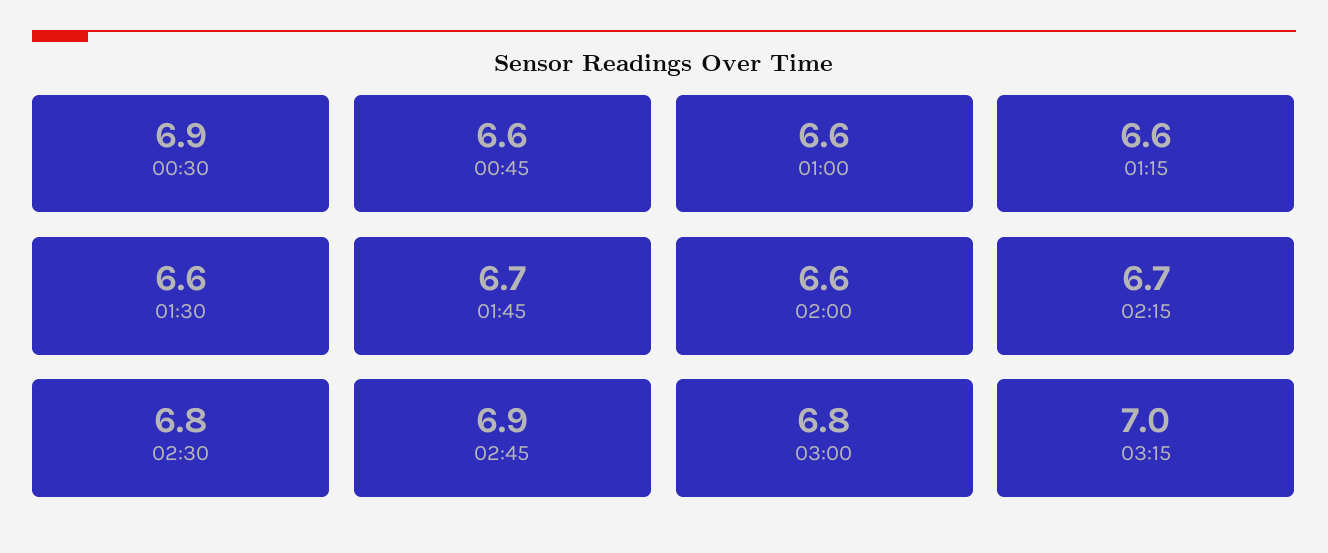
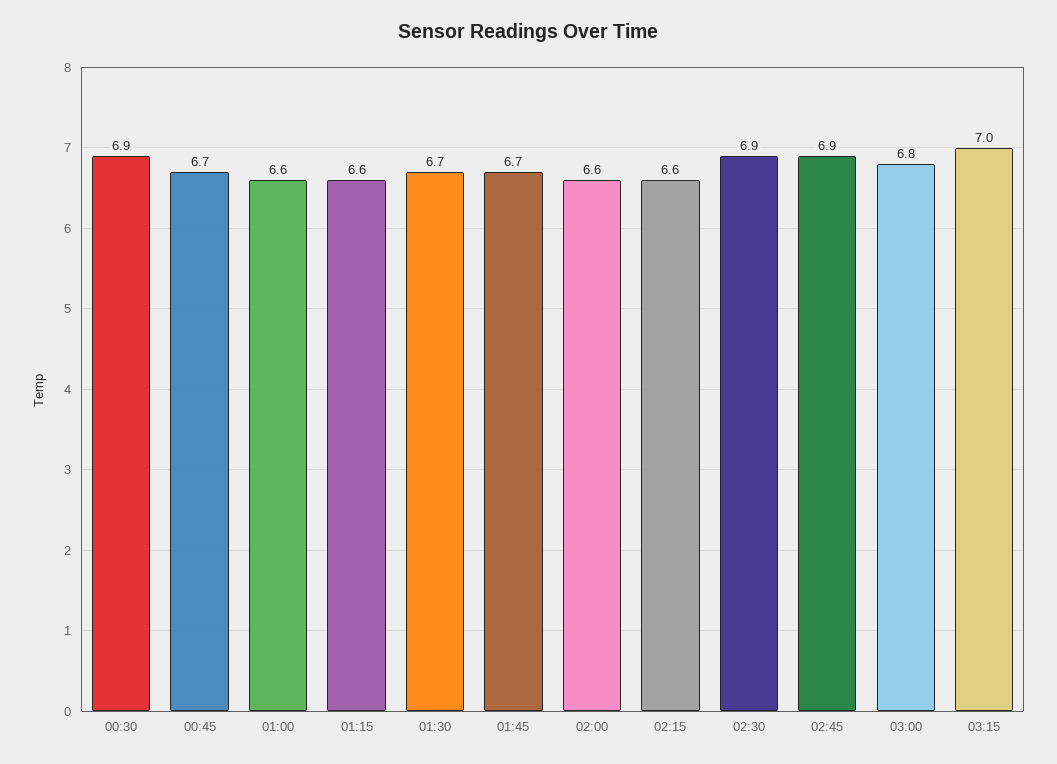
  {
    "00:30": 6.9,
-   "00:45": 6.6,
+   "00:45": 6.7,
    "01:00": 6.6,
    "01:15": 6.6,
-   "01:30": 6.6,
+   "01:30": 6.7,
    "01:45": 6.7,
    "02:00": 6.6,
-   "02:15": 6.7,
+   "02:15": 6.6,
-   "02:30": 6.8,
+   "02:30": 6.9,
    "02:45": 6.9,
    "03:00": 6.8,
    "03:15": 7
  }

